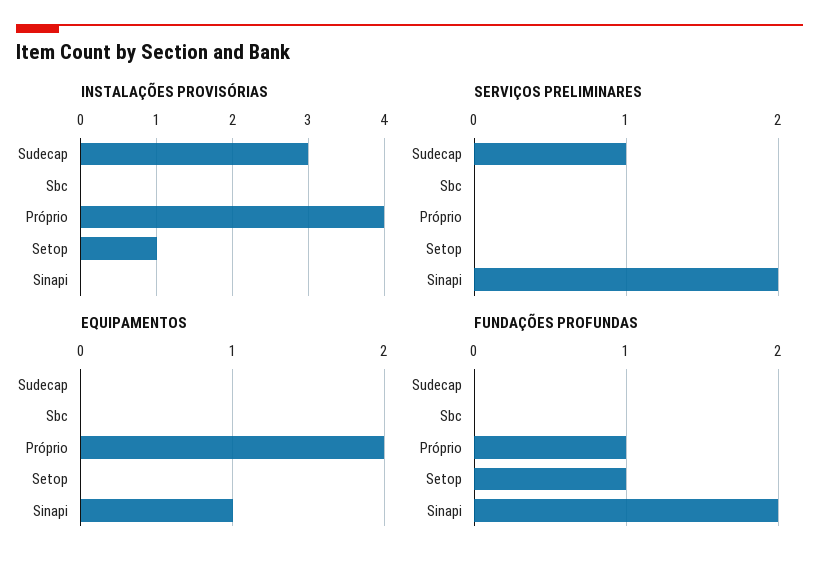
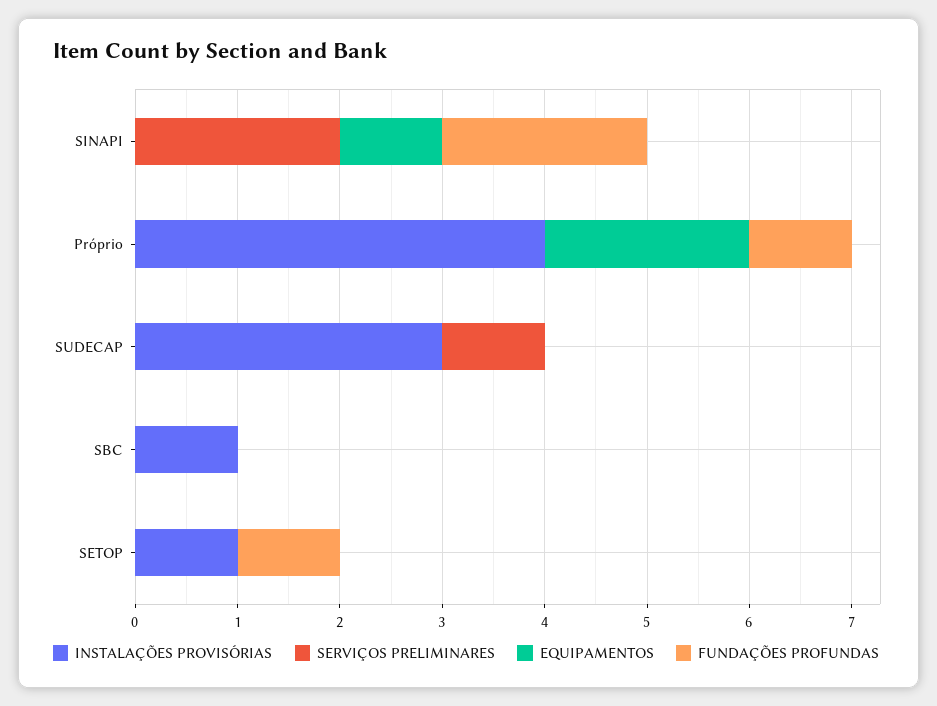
  {
    "INSTALAÇÕES PROVISÓRIAS": {
      "Sudecap": 3,
-     "Sbc": 0,
+     "Sbc": 1,
      "Próprio": 4,
      "Setop": 1,
      "Sinapi": 0
    },
    "SERVIÇOS PRELIMINARES": {
      "Sudecap": 1,
      "Sbc": 0,
      "Próprio": 0,
      "Setop": 0,
      "Sinapi": 2
    },
    "EQUIPAMENTOS": {
      "Sudecap": 0,
      "Sbc": 0,
      "Próprio": 2,
      "Setop": 0,
      "Sinapi": 1
    },
    "FUNDAÇÕES PROFUNDAS": {
      "Sudecap": 0,
      "Sbc": 0,
      "Próprio": 1,
      "Setop": 1,
      "Sinapi": 2
    }
  }

